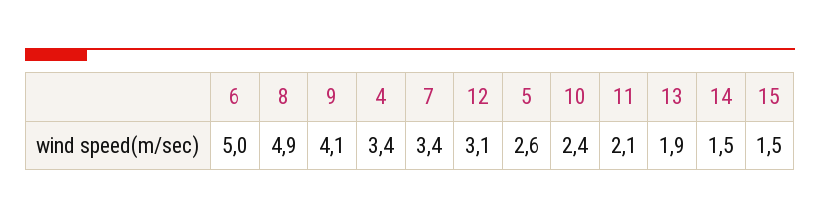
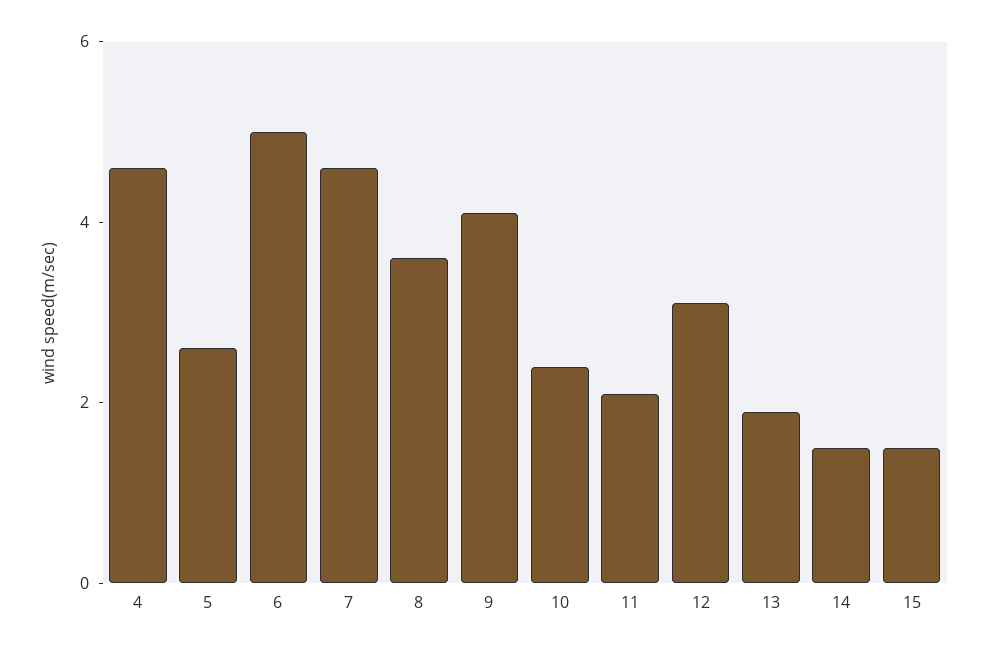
  {
    "6": 5,
-   "8": 4.9,
+   "8": 3.5,
    "9": 4.1,
-   "4": 3.4,
+   "4": 4.5,
-   "7": 3.4,
+   "7": 4.5,
    "12": 3.1,
    "5": 2.6,
    "10": 2.4,
    "11": 2.1,
    "13": 1.9,
    "14": 1.5,
    "15": 1.5
  }

